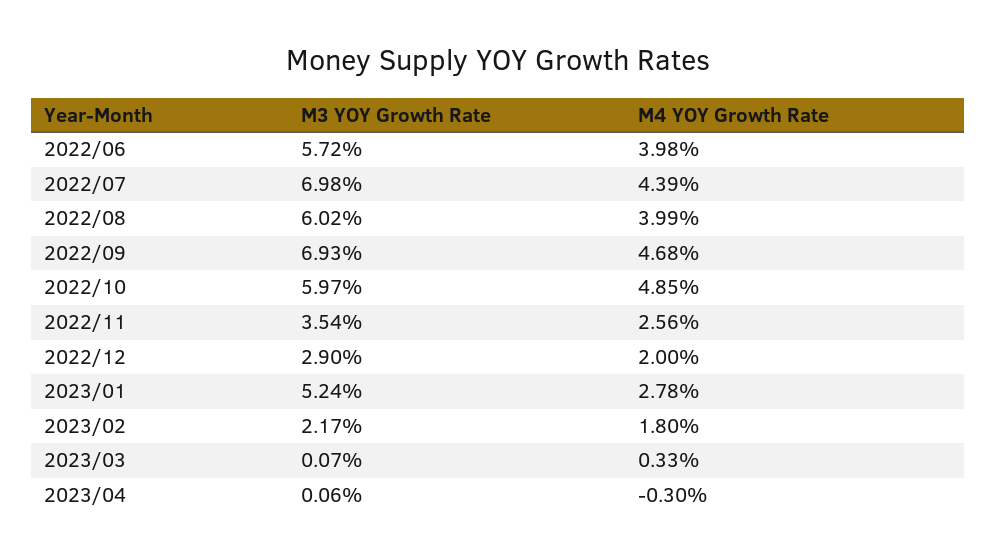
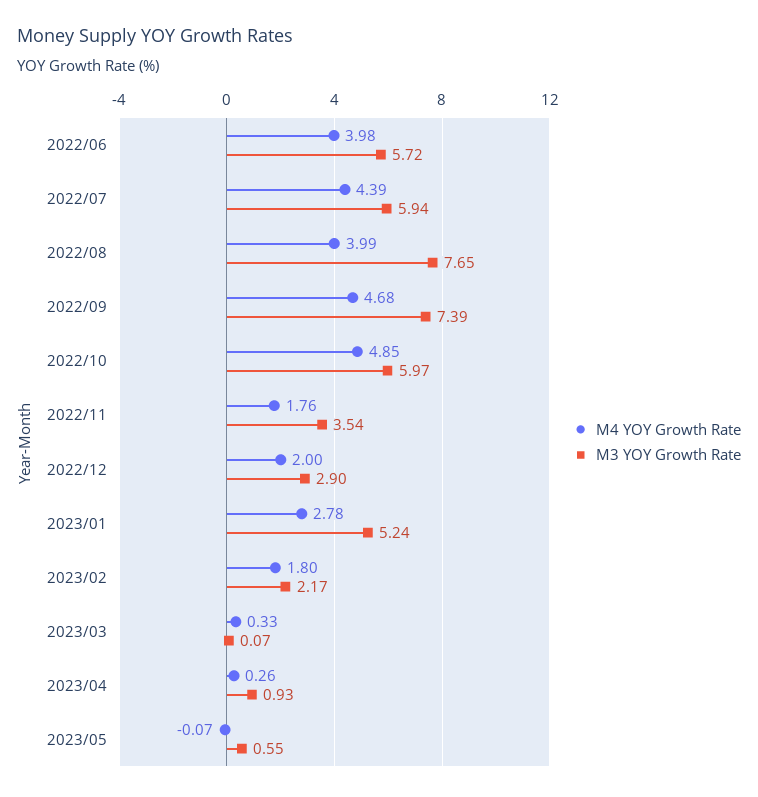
  {
    "M3 YOY Growth Rate": {
      "2022/06": 5.72,
-     "2022/07": 6.98,
+     "2022/07": 5.94,
-     "2022/08": 6.02,
+     "2022/08": 7.65,
-     "2022/09": 6.93,
+     "2022/09": 7.39,
      "2022/10": 5.97,
      "2022/11": 3.54,
      "2022/12": 2.9,
      "2023/01": 5.24,
      "2023/02": 2.17,
      "2023/03": 0.07,
-     "2023/04": 0.06
+     "2023/04": 0.93,
+     "2023/05": 0.55
    },
    "M4 YOY Growth Rate": {
      "2022/06": 3.98,
      "2022/07": 4.39,
      "2022/08": 3.99,
      "2022/09": 4.68,
      "2022/10": 4.85,
-     "2022/11": 2.56,
+     "2022/11": 1.76,
      "2022/12": 2,
      "2023/01": 2.78,
      "2023/02": 1.8,
      "2023/03": 0.33,
-     "2023/04": -0.3
+     "2023/04": 0.26,
+     "2023/05": -0.07
    }
  }

